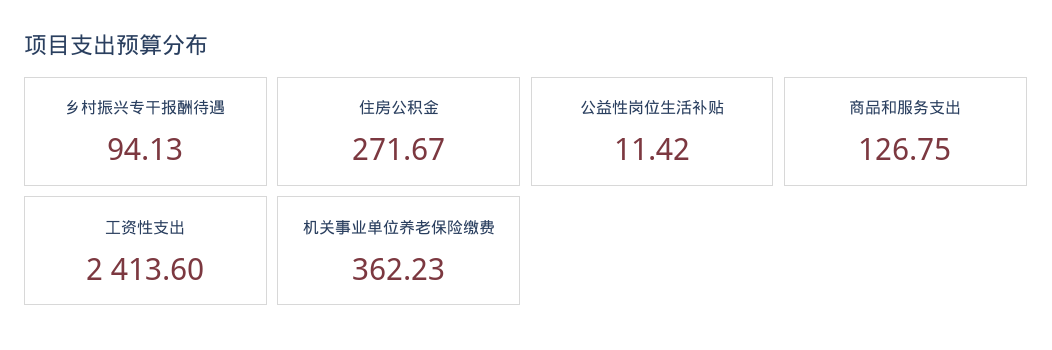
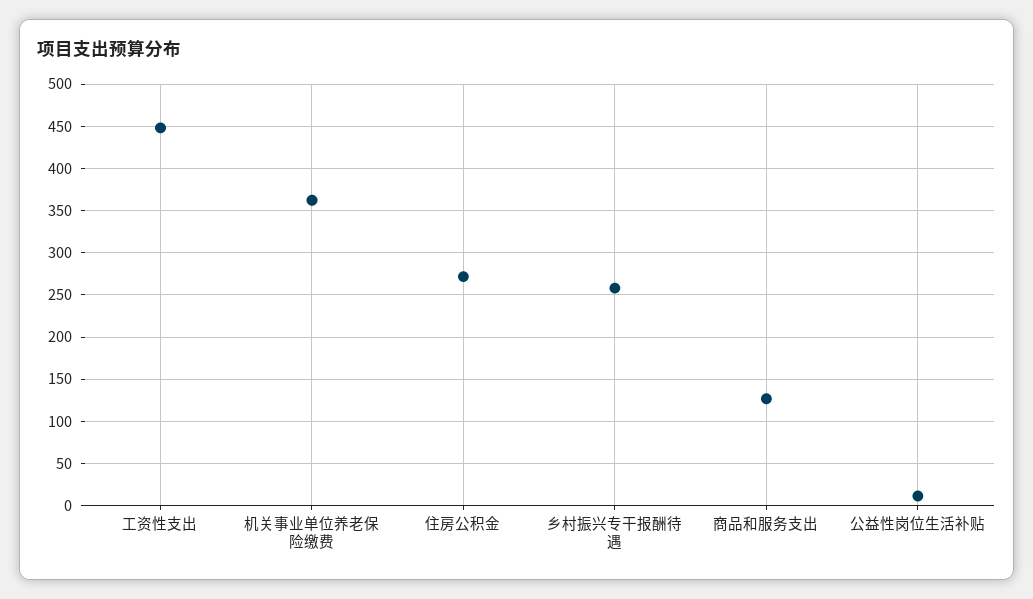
  {
-   "乡村振兴专干报酬待遇": 94.13,
+   "乡村振兴专干报酬待遇": 260,
    "住房公积金": 271.67,
    "公益性岗位生活补贴": 11.42,
    "商品和服务支出": 126.75,
-   "工资性支出": 2413.6,
+   "工资性支出": 450,
    "机关事业单位养老保险缴费": 362.23
  }

